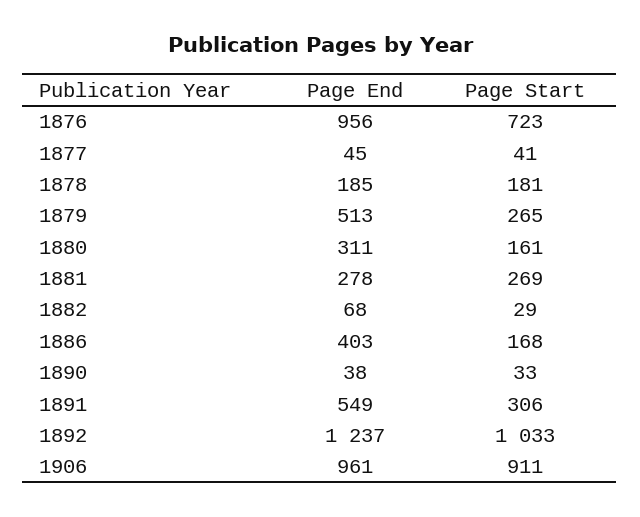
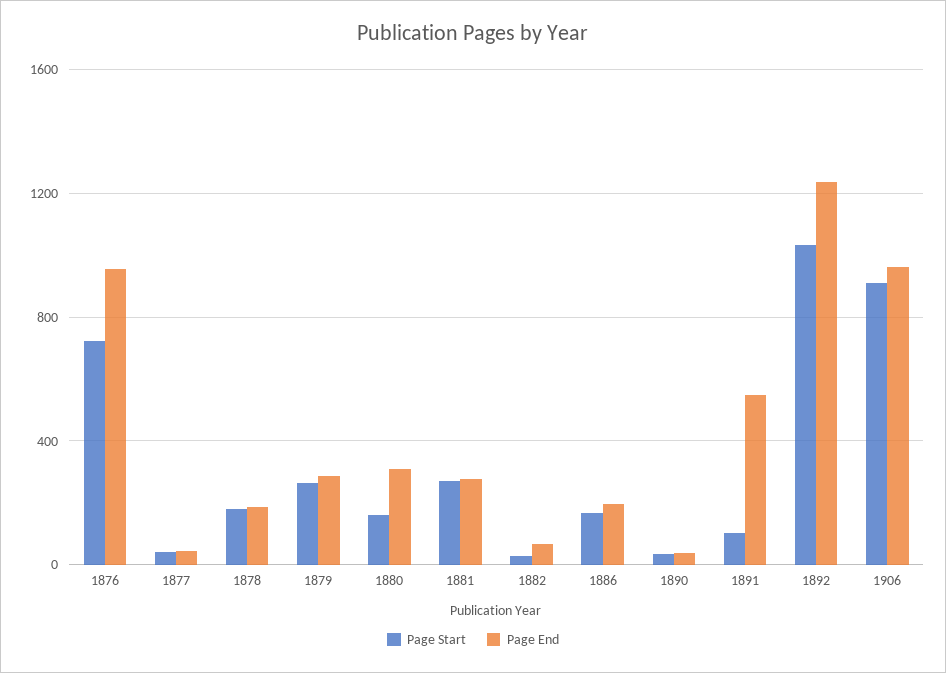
  {
    "Page End": {
      "1876": 956,
      "1877": 45,
      "1878": 185,
-     "1879": 513,
+     "1879": 300,
      "1880": 311,
      "1881": 278,
      "1882": 68,
-     "1886": 403,
+     "1886": 200,
      "1890": 38,
      "1891": 549,
      "1892": 1237,
      "1906": 961
    },
    "Page Start": {
      "1876": 723,
      "1877": 41,
      "1878": 181,
      "1879": 265,
      "1880": 161,
      "1881": 269,
      "1882": 29,
      "1886": 168,
      "1890": 33,
-     "1891": 306,
+     "1891": 100,
      "1892": 1033,
      "1906": 911
    }
  }

